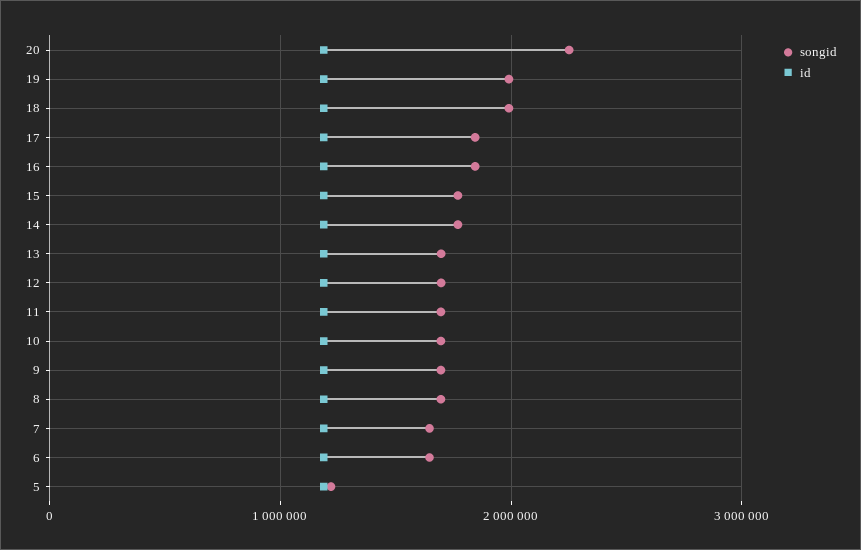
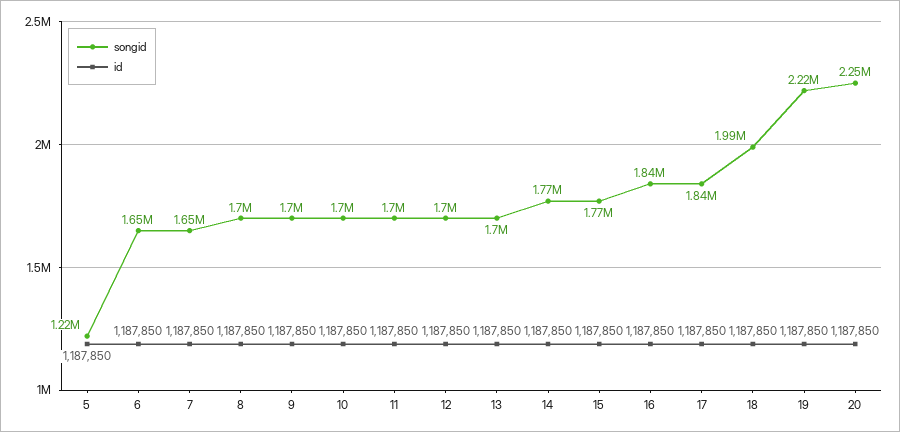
  {
    "songid": {
      "20": 2250000,
-     "19": 2000000,
+     "19": 2220000,
      "18": 1990000,
      "17": 1840000,
      "16": 1840000,
      "15": 1770000,
      "14": 1770000,
      "13": 1700000,
      "12": 1700000,
      "11": 1700000,
      "10": 1700000,
      "9": 1700000,
      "8": 1700000,
      "7": 1650000,
      "6": 1650000,
      "5": 1220000
    },
    "id": {
      "20": 1187850,
      "19": 1187850,
      "18": 1187850,
      "17": 1187850,
      "16": 1187850,
      "15": 1187850,
      "14": 1187850,
      "13": 1187850,
      "12": 1187850,
      "11": 1187850,
      "10": 1187850,
      "9": 1187850,
      "8": 1187850,
      "7": 1187850,
      "6": 1187850,
      "5": 1187850
    }
  }

